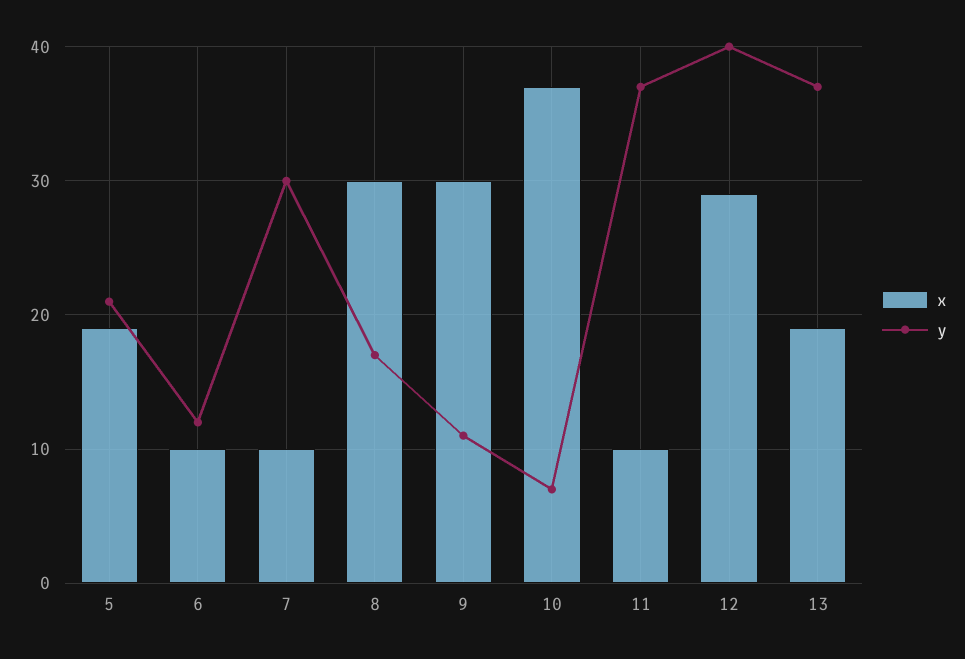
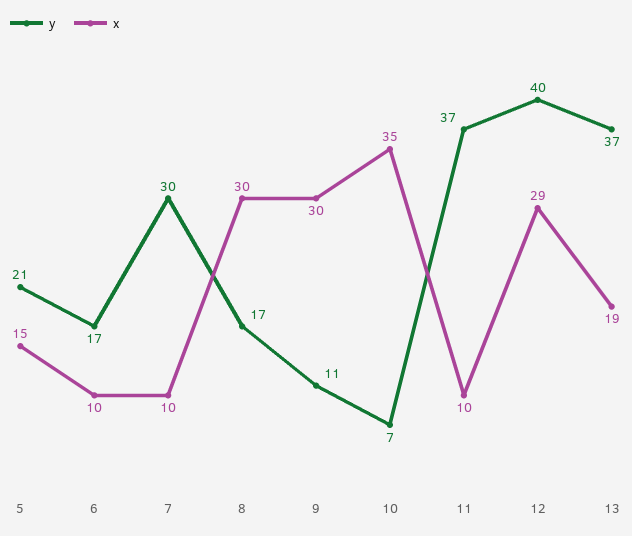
  {
    "x": {
-     "5": 19,
+     "5": 15,
      "6": 10,
      "7": 10,
      "8": 30,
      "9": 30,
-     "10": 37,
+     "10": 35,
      "11": 10,
      "12": 29,
      "13": 19
    },
    "y": {
      "5": 21,
-     "6": 12,
+     "6": 17,
      "7": 30,
      "8": 17,
      "9": 11,
      "10": 7,
      "11": 37,
      "12": 40,
      "13": 37
    }
  }

